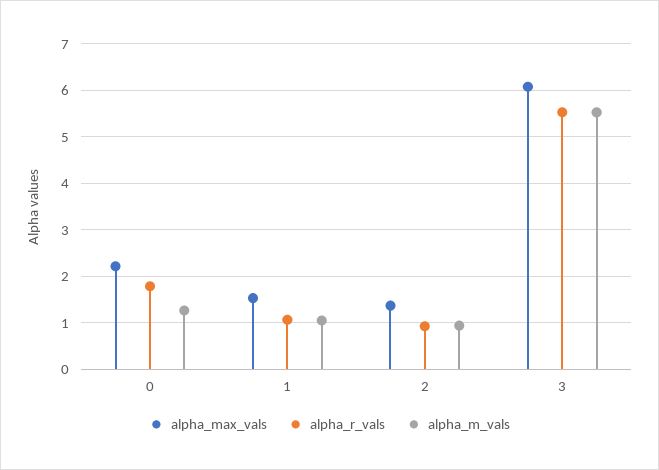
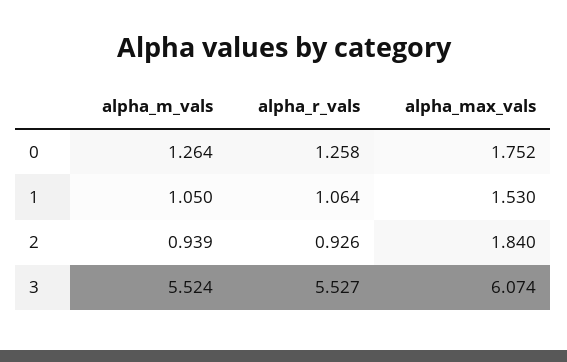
  {
    "alpha_max_vals": {
-     "0": 2.2,
+     "0": 1.752,
      "1": 1.53,
-     "2": 1.4,
+     "2": 1.84,
      "3": 6.074
    },
    "alpha_r_vals": {
-     "0": 1.8,
+     "0": 1.258,
      "1": 1.064,
      "2": 0.926,
      "3": 5.527
    },
    "alpha_m_vals": {
      "0": 1.264,
      "1": 1.05,
      "2": 0.939,
      "3": 5.524
    }
  }

